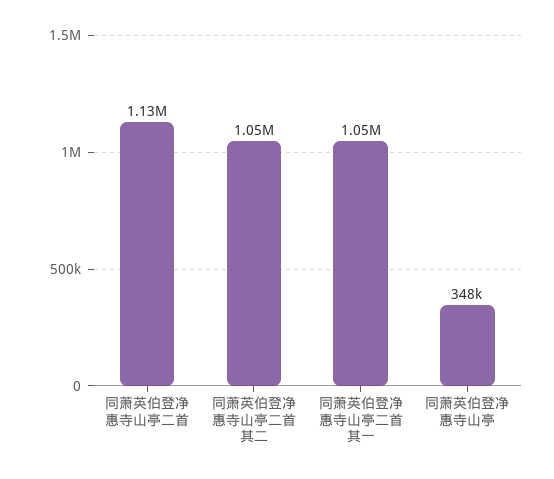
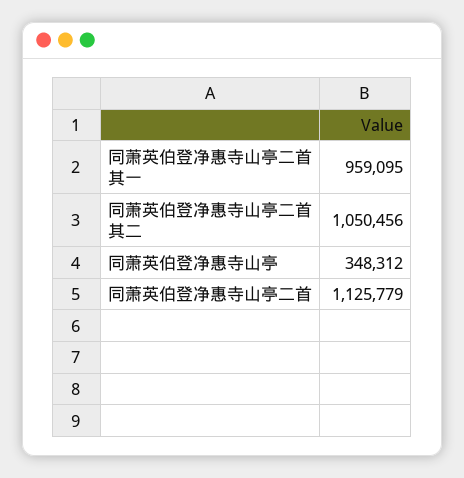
  {
    "同萧英伯登净惠寺山亭二首": 1125779,
    "同萧英伯登净惠寺山亭二首 其二": 1050456,
-   "同萧英伯登净惠寺山亭二首 其一": 1050000,
+   "同萧英伯登净惠寺山亭二首 其一": 959095,
    "同萧英伯登净惠寺山亭": 348312
  }

